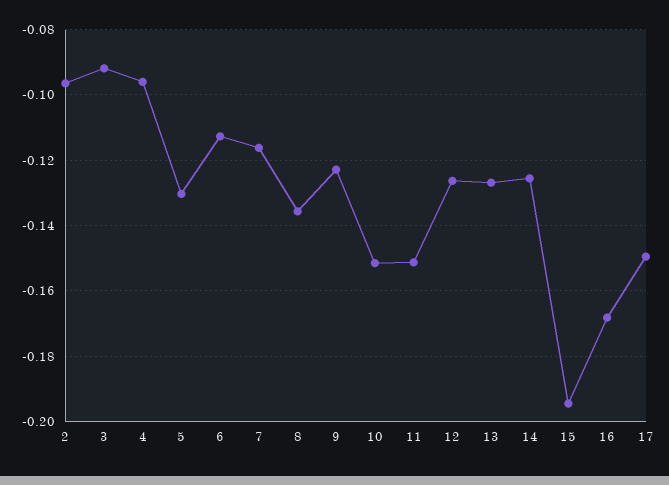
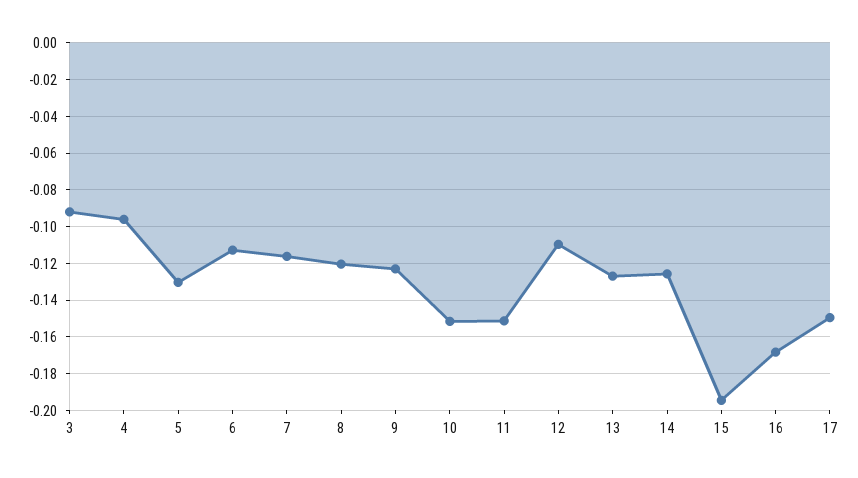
  {
-   "2": -0.096,
    "3": -0.092,
    "4": -0.096,
    "5": -0.13,
    "6": -0.112,
    "7": -0.116,
-   "8": -0.136,
+   "8": -0.12,
    "9": -0.122,
    "10": -0.152,
    "11": -0.152,
-   "12": -0.126,
+   "12": -0.11,
    "13": -0.126,
    "14": -0.126,
    "15": -0.194,
    "16": -0.168,
    "17": -0.15
  }

